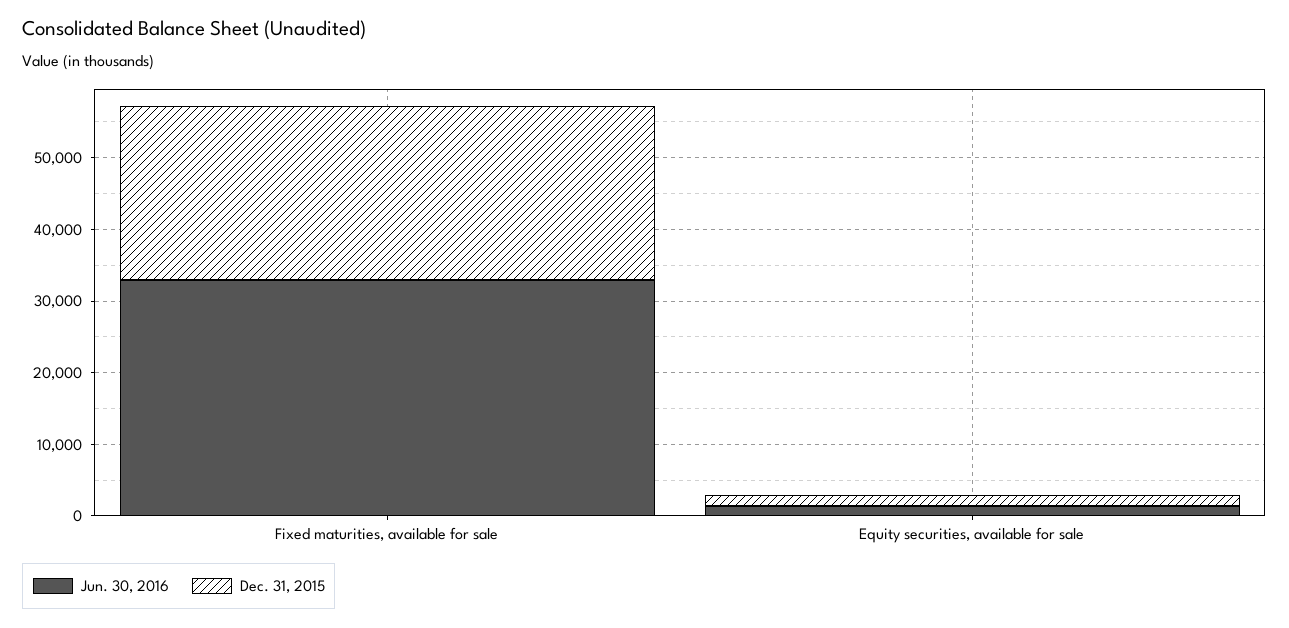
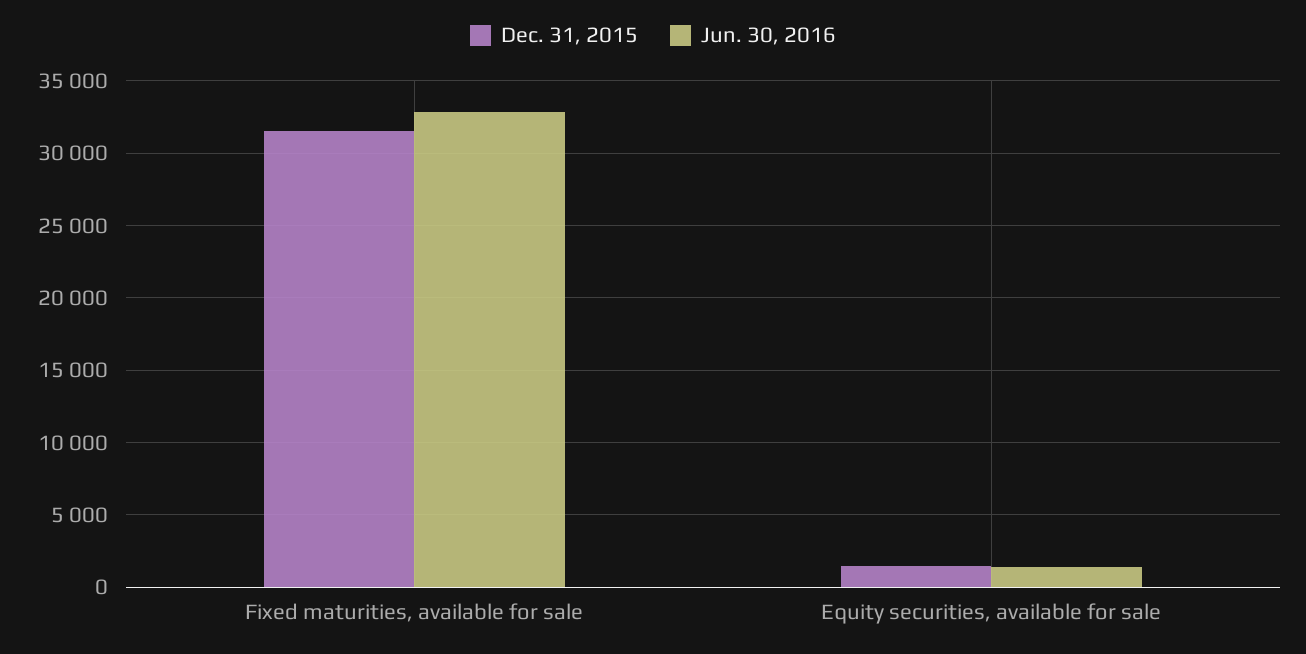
  {
    "Jun. 30, 2016": {
      "Fixed maturities, available for sale": 33000,
      "Equity securities, available for sale": 1500
    },
    "Dec. 31, 2015": {
-     "Fixed maturities, available for sale": 24000,
+     "Fixed maturities, available for sale": 31500,
      "Equity securities, available for sale": 1500
    }
  }

